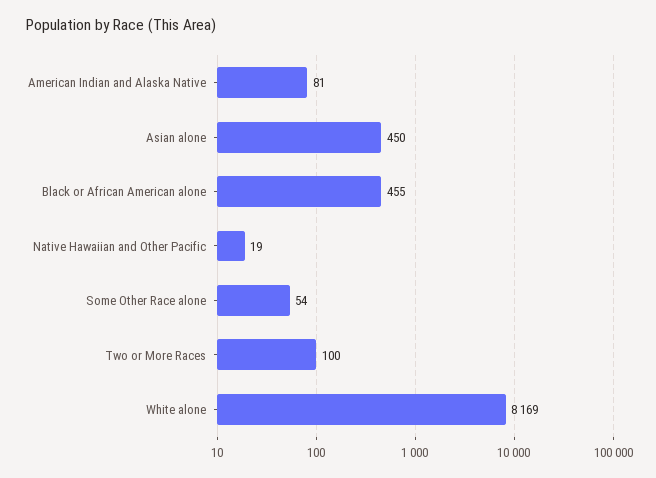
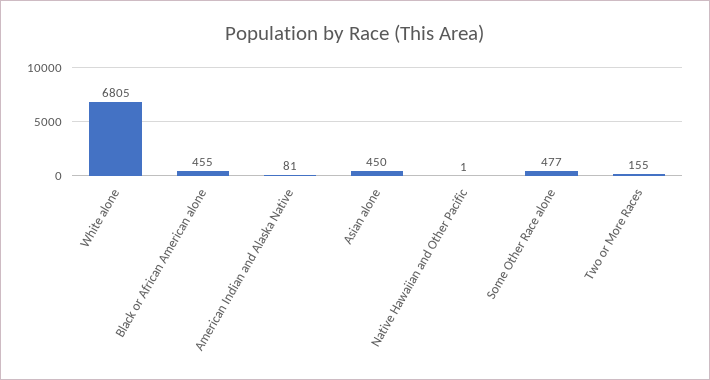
  {
    "American Indian and Alaska Native": 81,
    "Asian alone": 450,
    "Black or African American alone": 455,
-   "Native Hawaiian and Other Pacific": 19,
+   "Native Hawaiian and Other Pacific": 1,
-   "Some Other Race alone": 54,
+   "Some Other Race alone": 477,
-   "Two or More Races": 100,
+   "Two or More Races": 155,
-   "White alone": 8169
+   "White alone": 6805
  }

